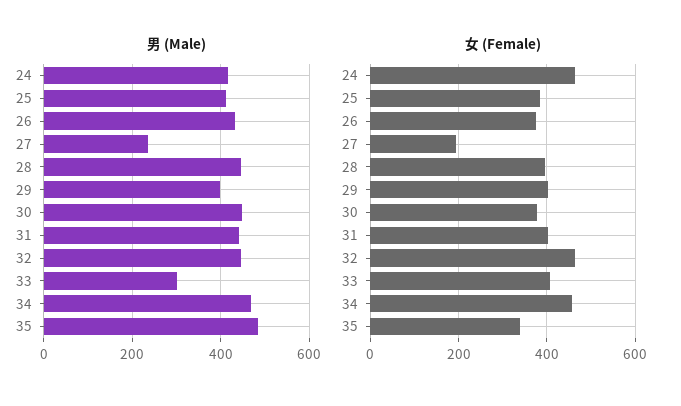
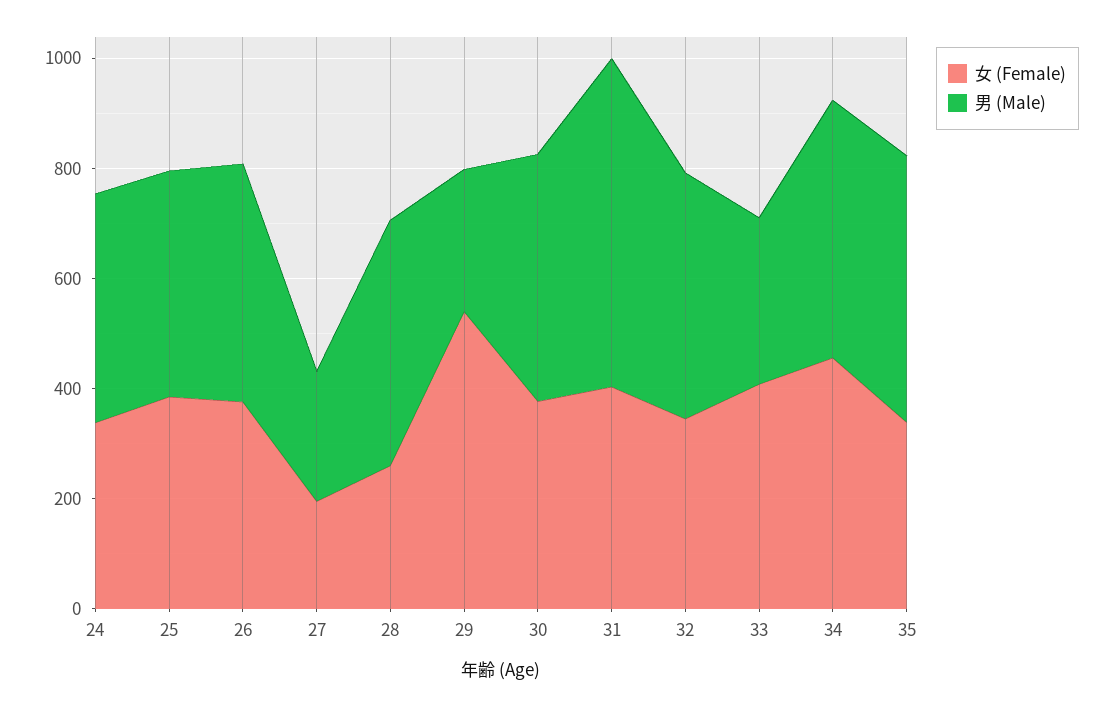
  {
    "男 (Male)": {
      "24": 420,
      "25": 420,
      "26": 440,
      "27": 240,
      "28": 440,
-     "29": 400,
+     "29": 250,
      "30": 440,
-     "31": 440,
+     "31": 600,
      "32": 440,
      "33": 300,
      "34": 460,
      "35": 480
    },
    "女 (Female)": {
-     "24": 460,
+     "24": 350,
      "25": 380,
      "26": 380,
      "27": 200,
-     "28": 400,
+     "28": 250,
-     "29": 400,
+     "29": 550,
      "30": 380,
      "31": 400,
-     "32": 460,
+     "32": 350,
      "33": 400,
      "34": 460,
      "35": 340
    }
  }

